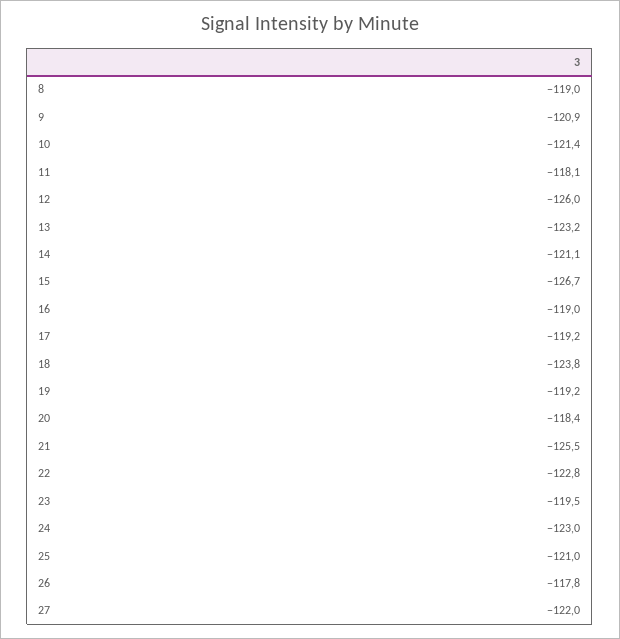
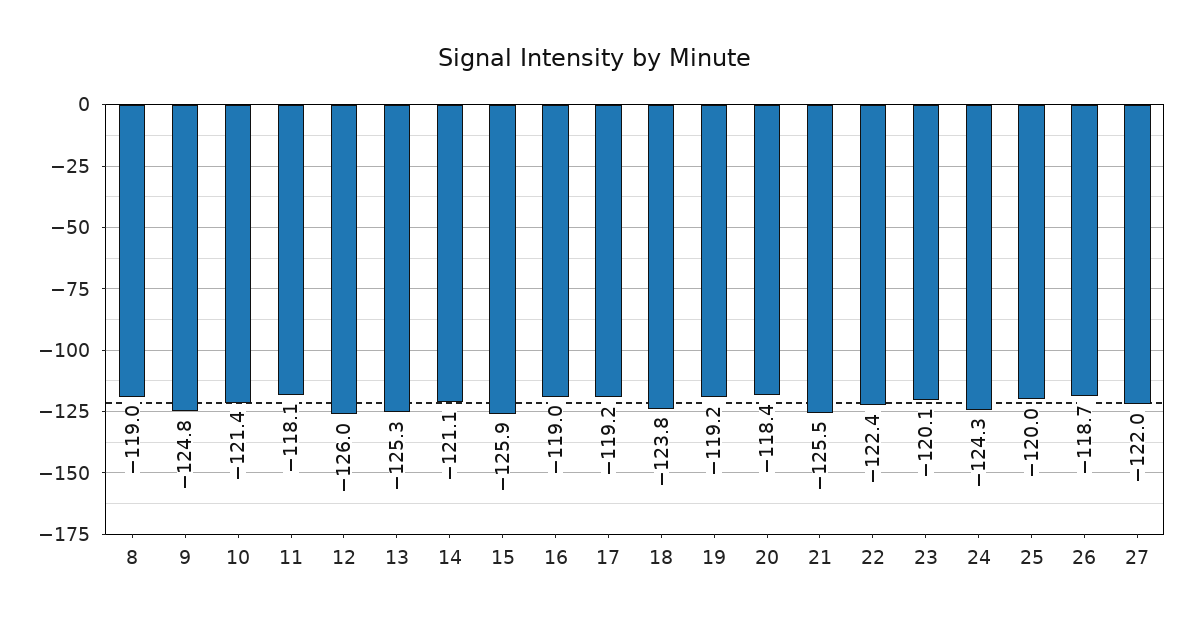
  {
    "8": -119,
-   "9": -120.9,
+   "9": -124.8,
    "10": -121.4,
    "11": -118.1,
    "12": -126,
-   "13": -123.2,
+   "13": -125.3,
    "14": -121.1,
-   "15": -126.7,
+   "15": -125.9,
    "16": -119,
    "17": -119.2,
    "18": -123.8,
    "19": -119.2,
    "20": -118.4,
    "21": -125.5,
-   "22": -122.8,
+   "22": -122.4,
-   "23": -119.5,
+   "23": -120.1,
-   "24": -123,
+   "24": -124.3,
-   "25": -121,
+   "25": -120,
-   "26": -117.8,
+   "26": -118.7,
    "27": -122
  }

